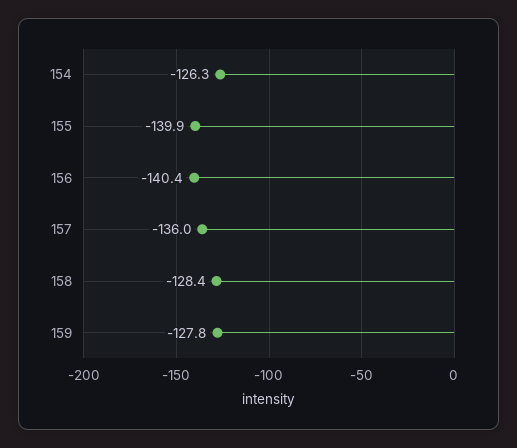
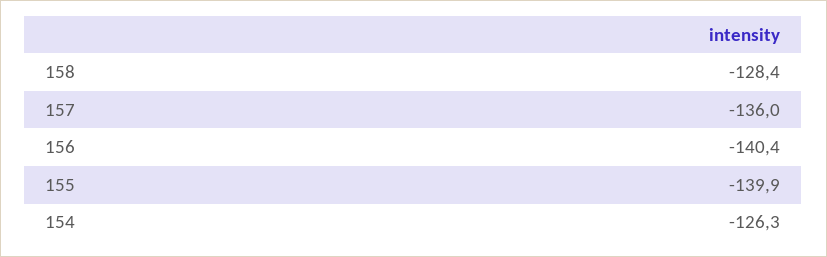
  {
    "154": -126.3,
    "155": -139.9,
    "156": -140.4,
    "157": -136,
-   "158": -128.4,
+   "158": -128.4
-   "159": -127.8
  }

